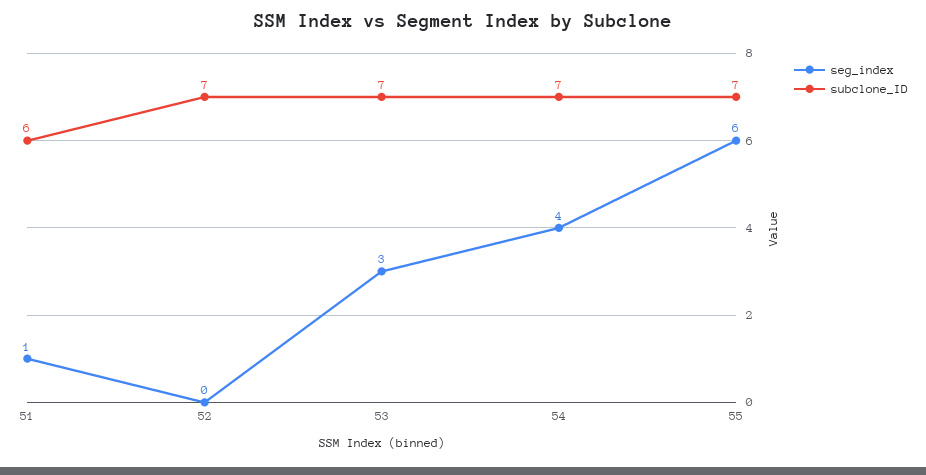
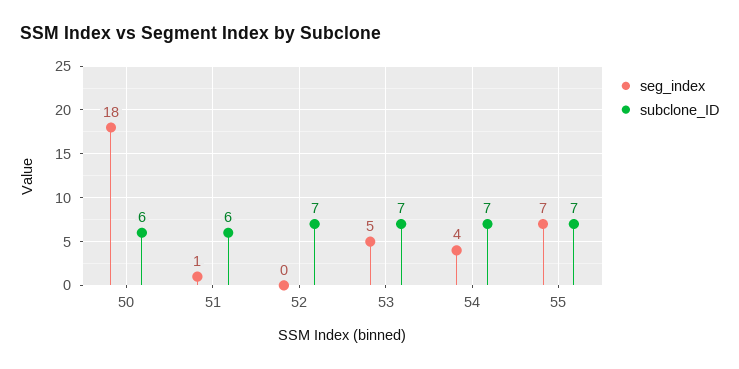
  {
    "seg_index": {
      "51": 1,
      "52": 0,
-     "53": 3,
+     "53": 5,
      "54": 4,
-     "55": 6
+     "55": 7,
+     "50": 18
    },
    "subclone_ID": {
      "51": 6,
      "52": 7,
      "53": 7,
      "54": 7,
-     "55": 7
+     "55": 7,
+     "50": 6
    }
  }

